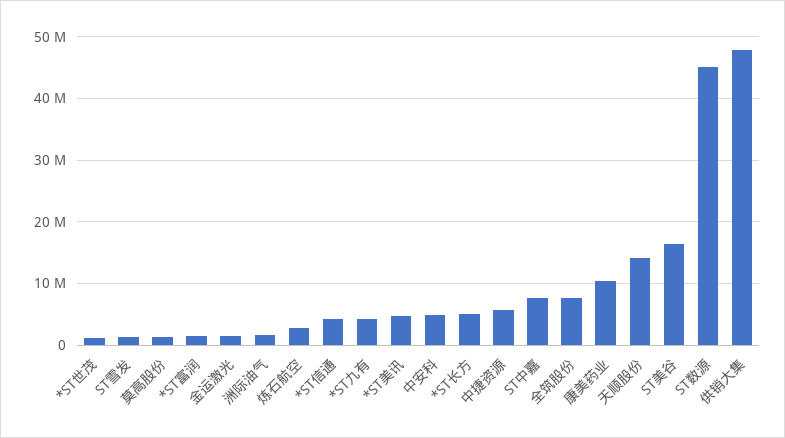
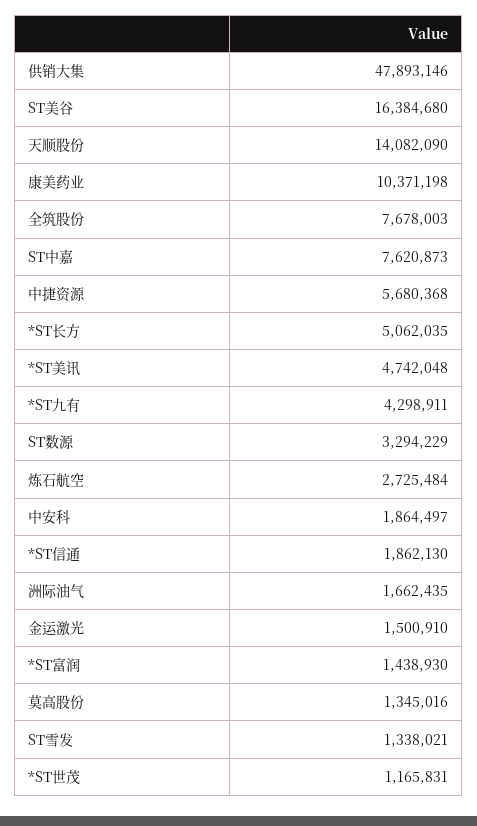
  {
    "*ST世茂": 1165831,
    "ST雪发": 1338021,
    "莫高股份": 1345016,
    "*ST富润": 1438930,
    "金运激光": 1500910,
    "洲际油气": 1662435,
    "炼石航空": 2725484,
-   "*ST信通": 4000000,
+   "*ST信通": 1862130,
    "*ST九有": 4298911,
    "*ST美讯": 4742048,
-   "中安科": 5000000,
+   "中安科": 1864497,
    "*ST长方": 5062035,
    "中捷资源": 5680368,
    "ST中嘉": 7620873,
    "全筑股份": 7678003,
    "康美药业": 10371198,
    "天顺股份": 14082090,
    "ST美谷": 16384680,
-   "ST数源": 45000000,
+   "ST数源": 3294229,
    "供销大集": 47893146
  }

